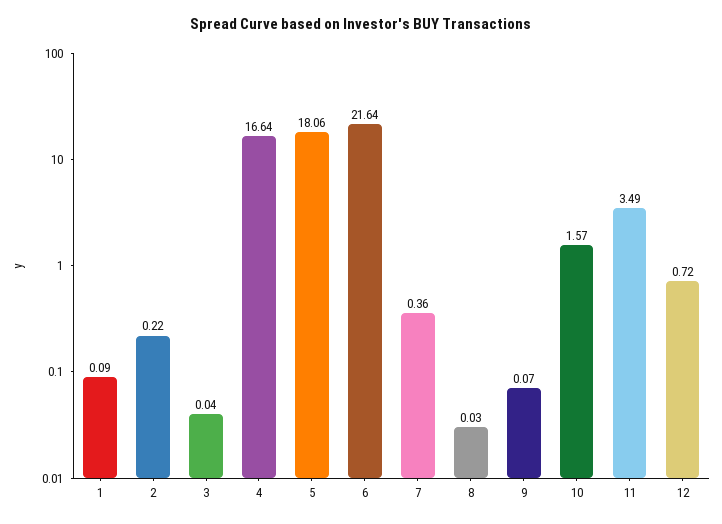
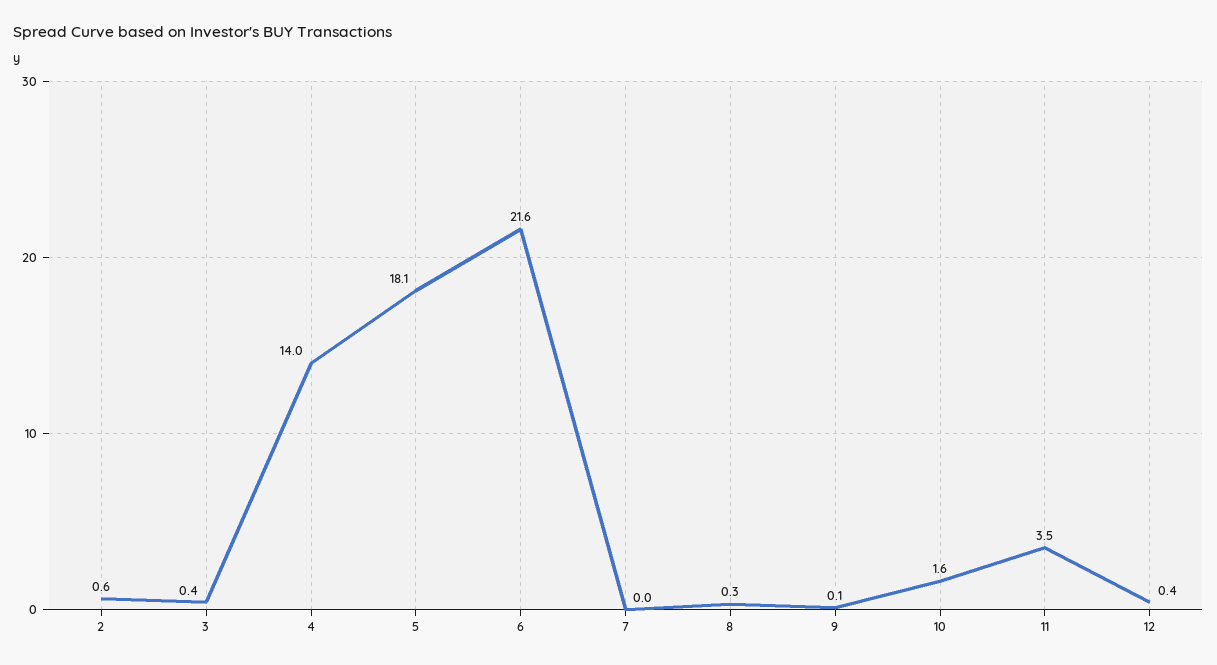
  {
-   "1": 0.09,
-   "2": 0.22,
+   "2": 0.6,
-   "3": 0.04,
+   "3": 0.4,
-   "4": 16.64,
+   "4": 14,
    "5": 18.06,
    "6": 21.64,
-   "7": 0.36,
+   "7": 0,
-   "8": 0.03,
+   "8": 0.3,
    "9": 0.07,
    "10": 1.57,
    "11": 3.49,
-   "12": 0.72
+   "12": 0.4
  }

